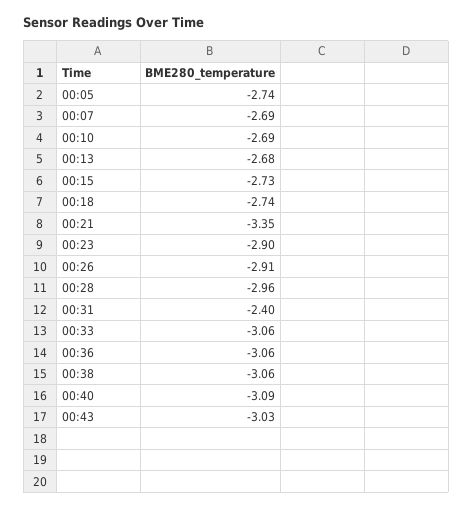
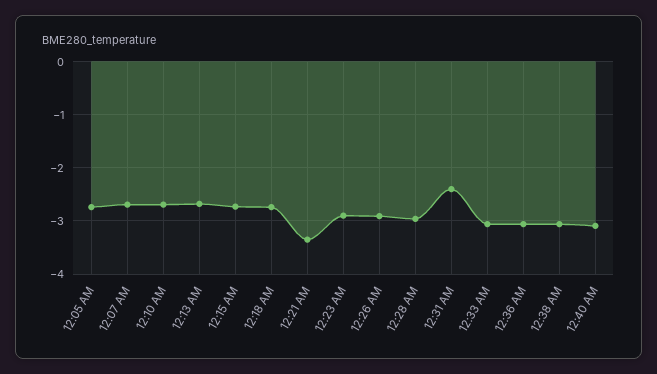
  {
    "00:05": -2.74,
    "00:07": -2.69,
    "00:10": -2.69,
    "00:13": -2.68,
    "00:15": -2.73,
    "00:18": -2.74,
    "00:21": -3.35,
    "00:23": -2.9,
    "00:26": -2.91,
    "00:28": -2.96,
    "00:31": -2.4,
    "00:33": -3.06,
    "00:36": -3.06,
    "00:38": -3.06,
-   "00:40": -3.09,
+   "00:40": -3.09
-   "00:43": -3.03
  }

